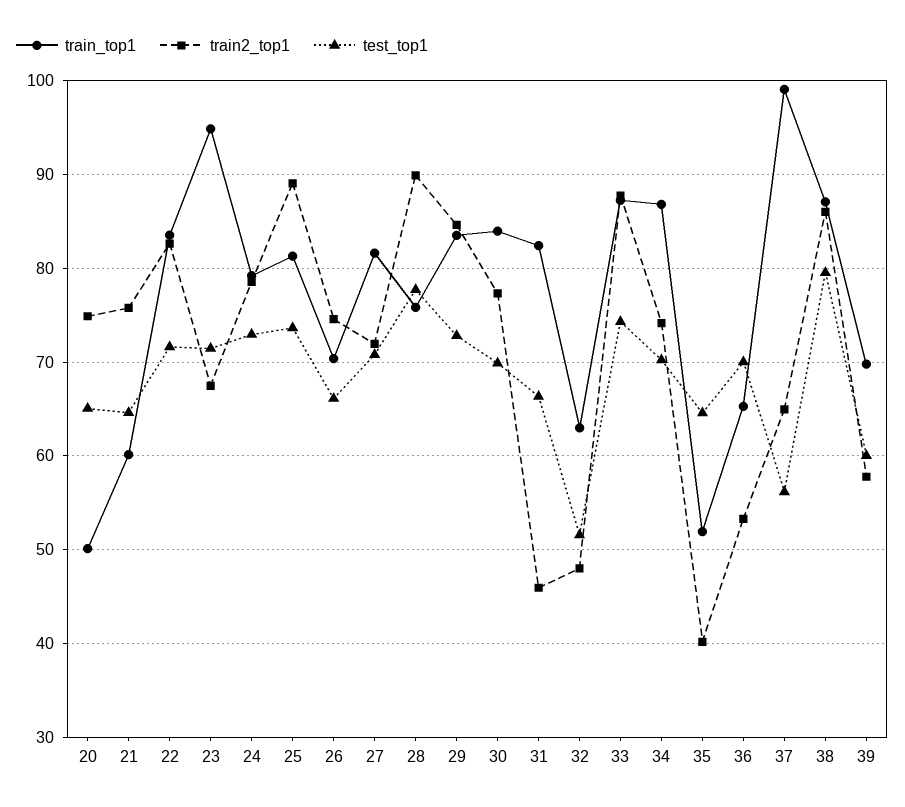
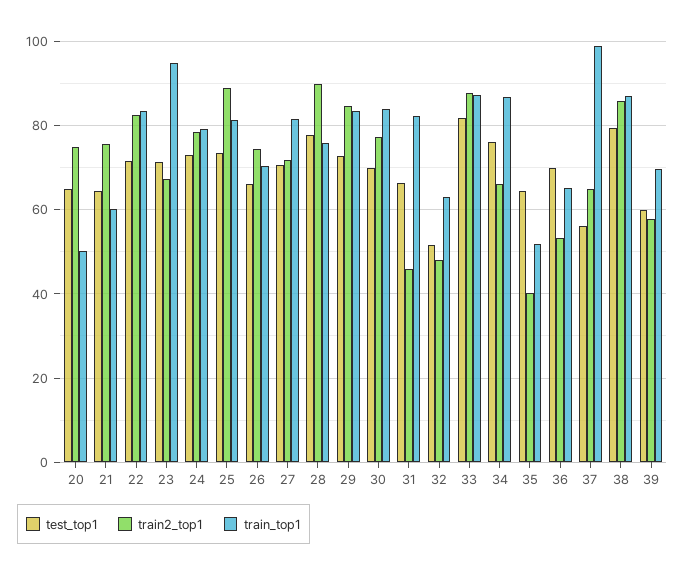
  {
    "train_top1": {
      "20": 50,
      "21": 60,
      "22": 84,
      "23": 95,
      "24": 79,
      "25": 81,
      "26": 70,
      "27": 82,
      "28": 76,
      "29": 84,
      "30": 84,
      "31": 82,
      "32": 63,
      "33": 87,
      "34": 87,
      "35": 52,
      "36": 65,
      "37": 99,
      "38": 87,
      "39": 70
    },
    "train2_top1": {
      "20": 75,
      "21": 76,
      "22": 83,
      "23": 67,
      "24": 79,
      "25": 89,
      "26": 75,
      "27": 72,
      "28": 90,
      "29": 85,
      "30": 77,
      "31": 46,
      "32": 48,
      "33": 88,
-     "34": 74,
+     "34": 66,
      "35": 40,
      "36": 53,
      "37": 65,
      "38": 86,
      "39": 58
    },
    "test_top1": {
      "20": 65,
      "21": 65,
      "22": 72,
      "23": 71,
      "24": 73,
      "25": 74,
      "26": 66,
      "27": 71,
      "28": 78,
      "29": 73,
      "30": 70,
      "31": 66,
      "32": 52,
-     "33": 74,
+     "33": 82,
-     "34": 70,
+     "34": 76,
      "35": 65,
      "36": 70,
      "37": 56,
      "38": 80,
      "39": 60
    }
  }

